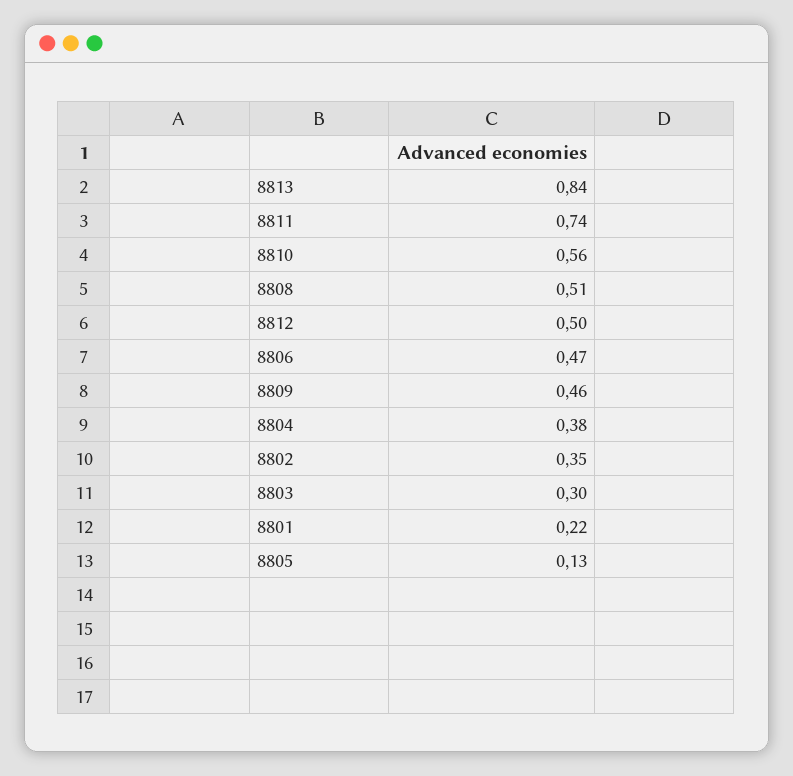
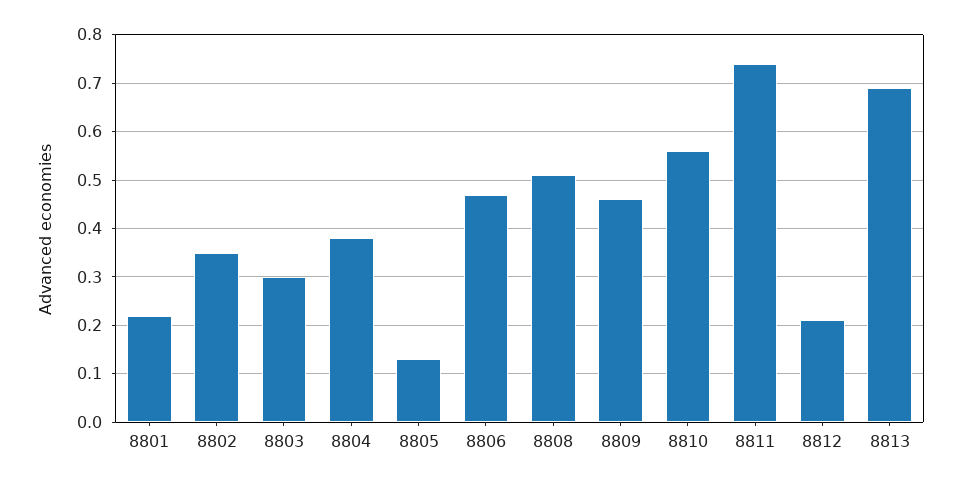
  {
-   "8813": 0.84,
+   "8813": 0.7,
    "8811": 0.74,
    "8810": 0.56,
    "8808": 0.51,
-   "8812": 0.5,
+   "8812": 0.2,
    "8806": 0.47,
    "8809": 0.46,
    "8804": 0.38,
    "8802": 0.35,
    "8803": 0.3,
    "8801": 0.22,
    "8805": 0.13
  }

